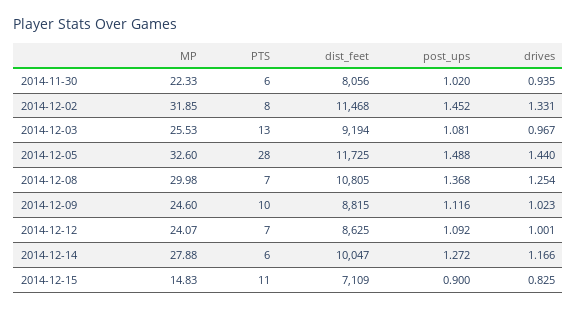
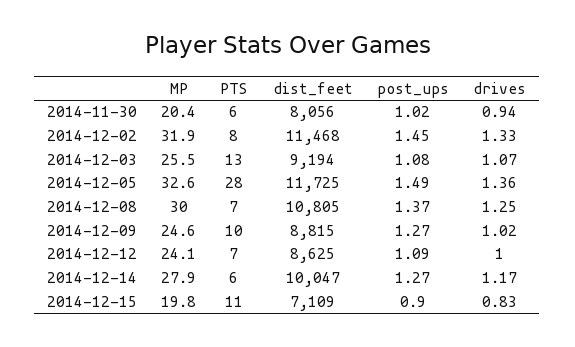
  {
    "MP": {
-     "2014-11-30": 22.33,
+     "2014-11-30": 20.4,
      "2014-12-02": 31.85,
      "2014-12-03": 25.53,
      "2014-12-05": 32.6,
      "2014-12-08": 29.98,
      "2014-12-09": 24.6,
      "2014-12-12": 24.07,
      "2014-12-14": 27.88,
-     "2014-12-15": 14.83
+     "2014-12-15": 19.8
    },
    "PTS": {
      "2014-11-30": 6,
      "2014-12-02": 8,
      "2014-12-03": 13,
      "2014-12-05": 28,
      "2014-12-08": 7,
      "2014-12-09": 10,
      "2014-12-12": 7,
      "2014-12-14": 6,
      "2014-12-15": 11
    },
    "dist_feet": {
      "2014-11-30": 8056,
      "2014-12-02": 11468,
      "2014-12-03": 9194,
      "2014-12-05": 11725,
      "2014-12-08": 10805,
      "2014-12-09": 8815,
      "2014-12-12": 8625,
      "2014-12-14": 10047,
      "2014-12-15": 7109
    },
    "post_ups": {
      "2014-11-30": 1.02,
      "2014-12-02": 1.452,
      "2014-12-03": 1.081,
      "2014-12-05": 1.488,
      "2014-12-08": 1.368,
-     "2014-12-09": 1.116,
+     "2014-12-09": 1.27,
      "2014-12-12": 1.092,
      "2014-12-14": 1.272,
      "2014-12-15": 0.9
    },
    "drives": {
      "2014-11-30": 0.935,
      "2014-12-02": 1.331,
-     "2014-12-03": 0.967,
+     "2014-12-03": 1.07,
-     "2014-12-05": 1.44,
+     "2014-12-05": 1.36,
      "2014-12-08": 1.254,
      "2014-12-09": 1.023,
      "2014-12-12": 1.001,
      "2014-12-14": 1.166,
      "2014-12-15": 0.825
    }
  }

